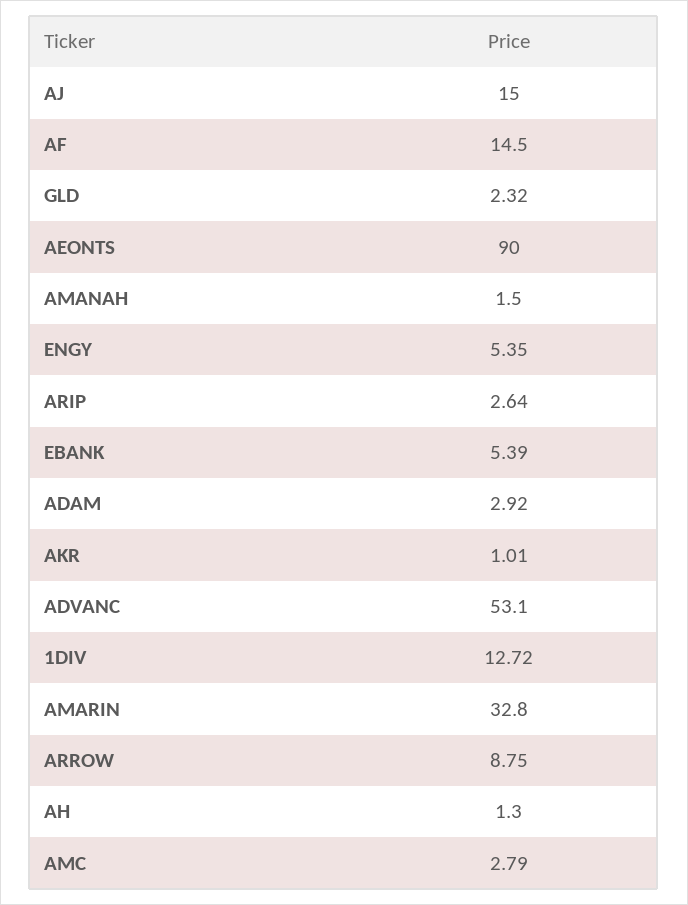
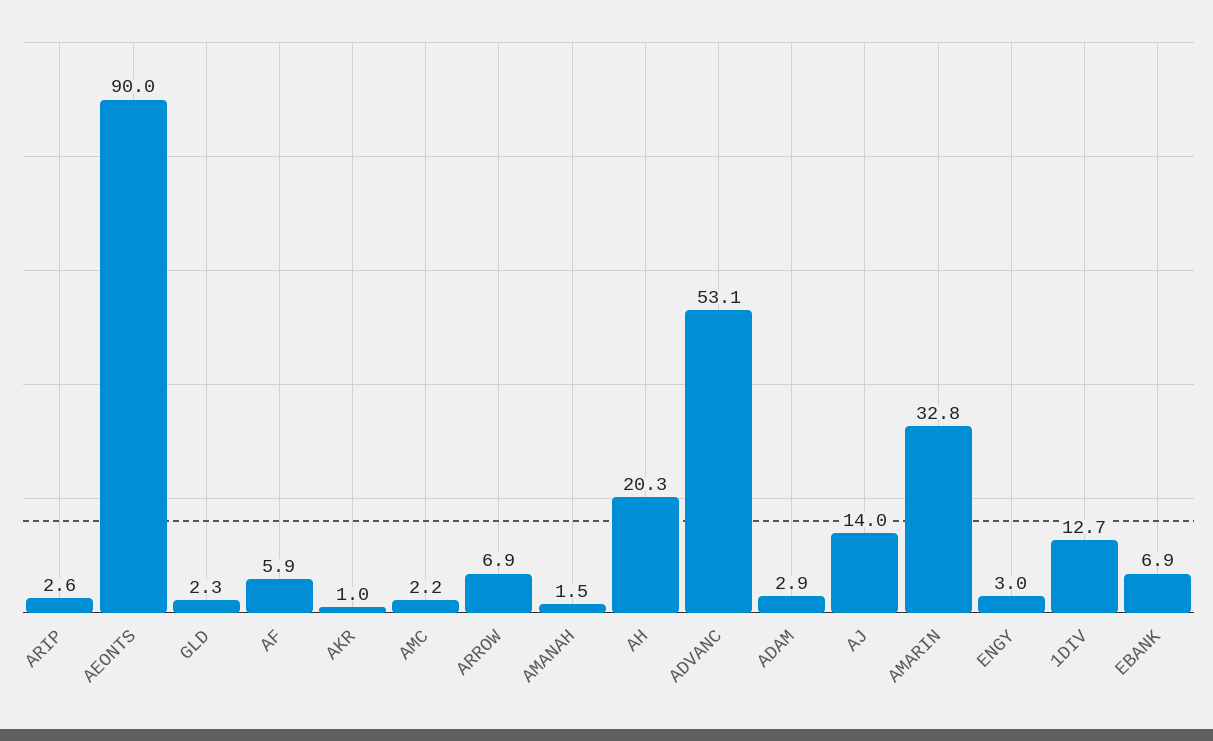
  {
-   "AJ": 15,
+   "AJ": 14,
-   "AF": 14.5,
+   "AF": 5.9,
    "GLD": 2.32,
    "AEONTS": 90,
    "AMANAH": 1.5,
-   "ENGY": 5.35,
+   "ENGY": 3,
    "ARIP": 2.64,
-   "EBANK": 5.39,
+   "EBANK": 6.9,
    "ADAM": 2.92,
    "AKR": 1.01,
    "ADVANC": 53.1,
    "1DIV": 12.72,
    "AMARIN": 32.8,
-   "ARROW": 8.75,
+   "ARROW": 6.9,
-   "AH": 1.3,
+   "AH": 20.3,
-   "AMC": 2.79
+   "AMC": 2.2
  }

